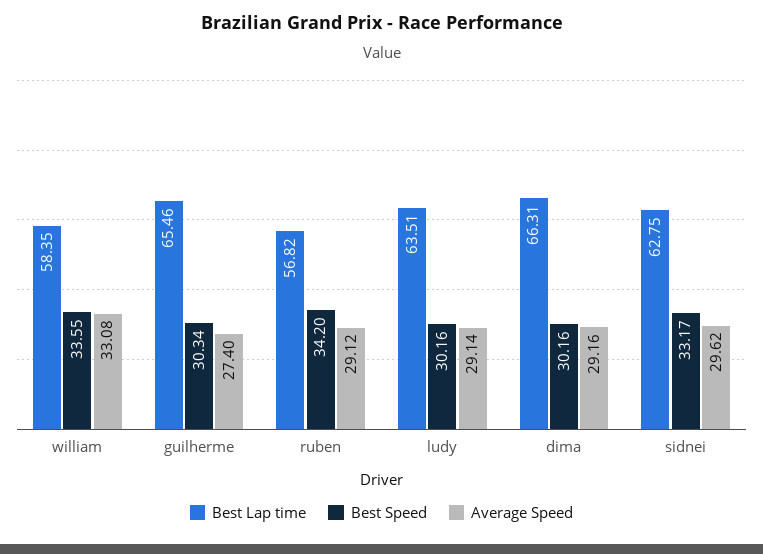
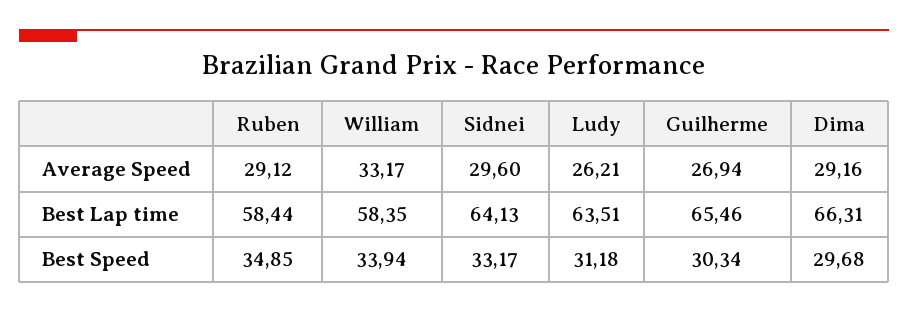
  {
    "Best Lap time": {
      "william": 58.35,
      "guilherme": 65.46,
-     "ruben": 56.82,
+     "ruben": 58.44,
      "ludy": 63.51,
      "dima": 66.31,
-     "sidnei": 62.75
+     "sidnei": 64.13
    },
    "Best Speed": {
-     "william": 33.55,
+     "william": 33.94,
      "guilherme": 30.34,
-     "ruben": 34.2,
+     "ruben": 34.85,
-     "ludy": 30.16,
+     "ludy": 31.18,
-     "dima": 30.16,
+     "dima": 29.68,
      "sidnei": 33.17
    },
    "Average Speed": {
-     "william": 33.08,
+     "william": 33.17,
-     "guilherme": 27.4,
+     "guilherme": 26.94,
      "ruben": 29.12,
-     "ludy": 29.14,
+     "ludy": 26.21,
      "dima": 29.16,
-     "sidnei": 29.62
+     "sidnei": 29.6
    }
  }

